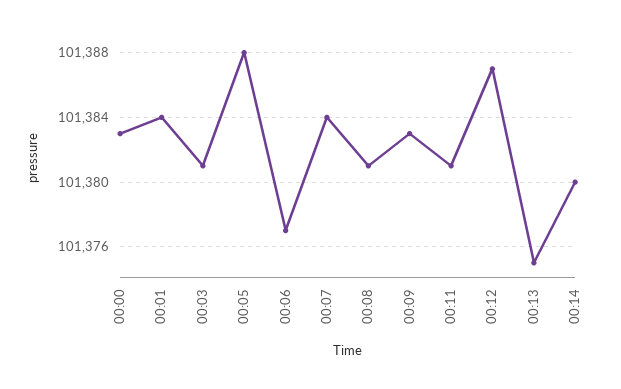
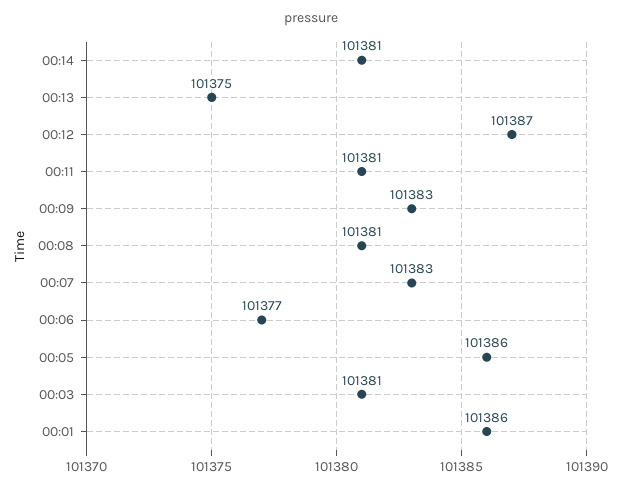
  {
-   "00:00": 101383,
-   "00:01": 101384,
+   "00:01": 101386,
    "00:03": 101381,
-   "00:05": 101388,
+   "00:05": 101386,
    "00:06": 101377,
-   "00:07": 101384,
+   "00:07": 101383,
    "00:08": 101381,
    "00:09": 101383,
    "00:11": 101381,
    "00:12": 101387,
    "00:13": 101375,
-   "00:14": 101380
+   "00:14": 101381
  }

